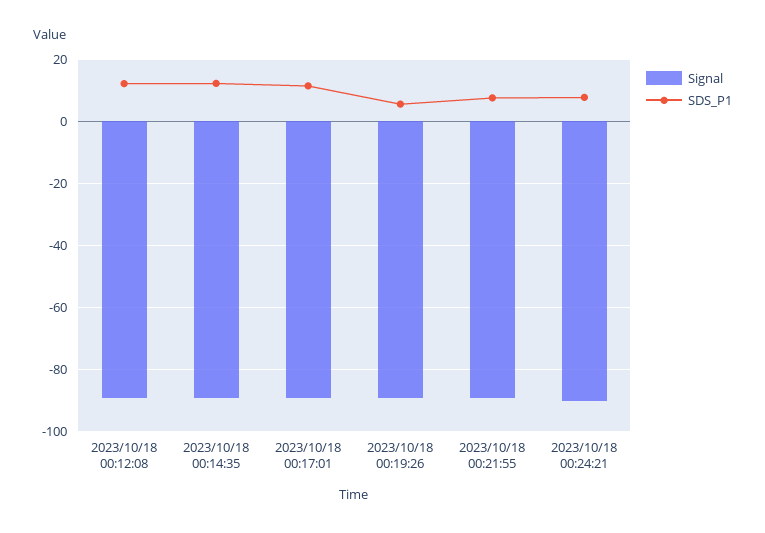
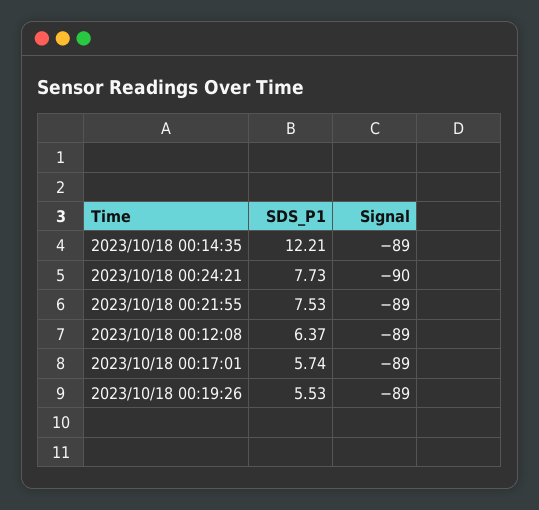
  {
    "Signal": {
      "2023/10/18 00:12:08": -89,
      "2023/10/18 00:14:35": -89,
      "2023/10/18 00:17:01": -89,
      "2023/10/18 00:19:26": -89,
      "2023/10/18 00:21:55": -89,
      "2023/10/18 00:24:21": -90
    },
    "SDS_P1": {
-     "2023/10/18 00:12:08": 12,
+     "2023/10/18 00:12:08": 6.37,
      "2023/10/18 00:14:35": 12.21,
-     "2023/10/18 00:17:01": 12,
+     "2023/10/18 00:17:01": 5.74,
      "2023/10/18 00:19:26": 5.53,
      "2023/10/18 00:21:55": 7.53,
      "2023/10/18 00:24:21": 7.73
    }
  }

